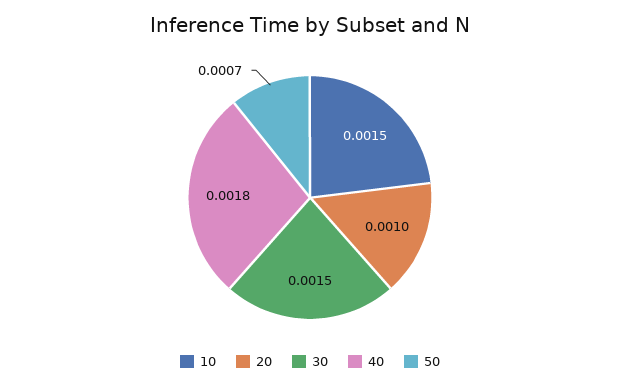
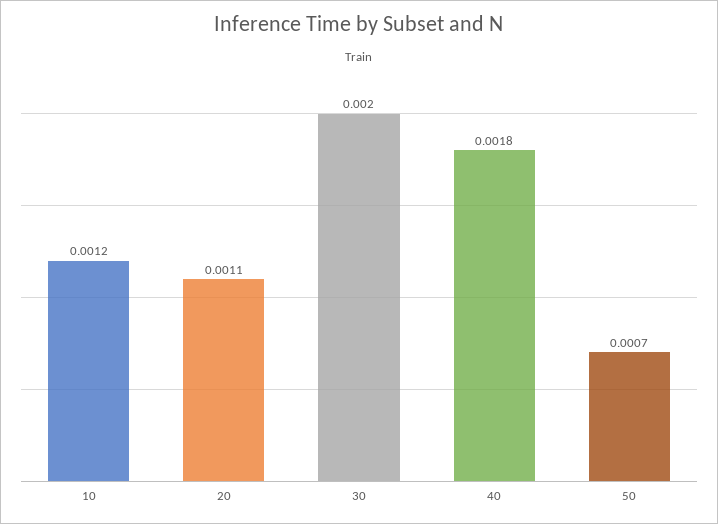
  {
-   "10": 0.0015,
+   "10": 0.0012,
-   "20": 0.001,
+   "20": 0.0011,
-   "30": 0.0015,
+   "30": 0.002,
    "40": 0.0018,
    "50": 0.0007
  }

